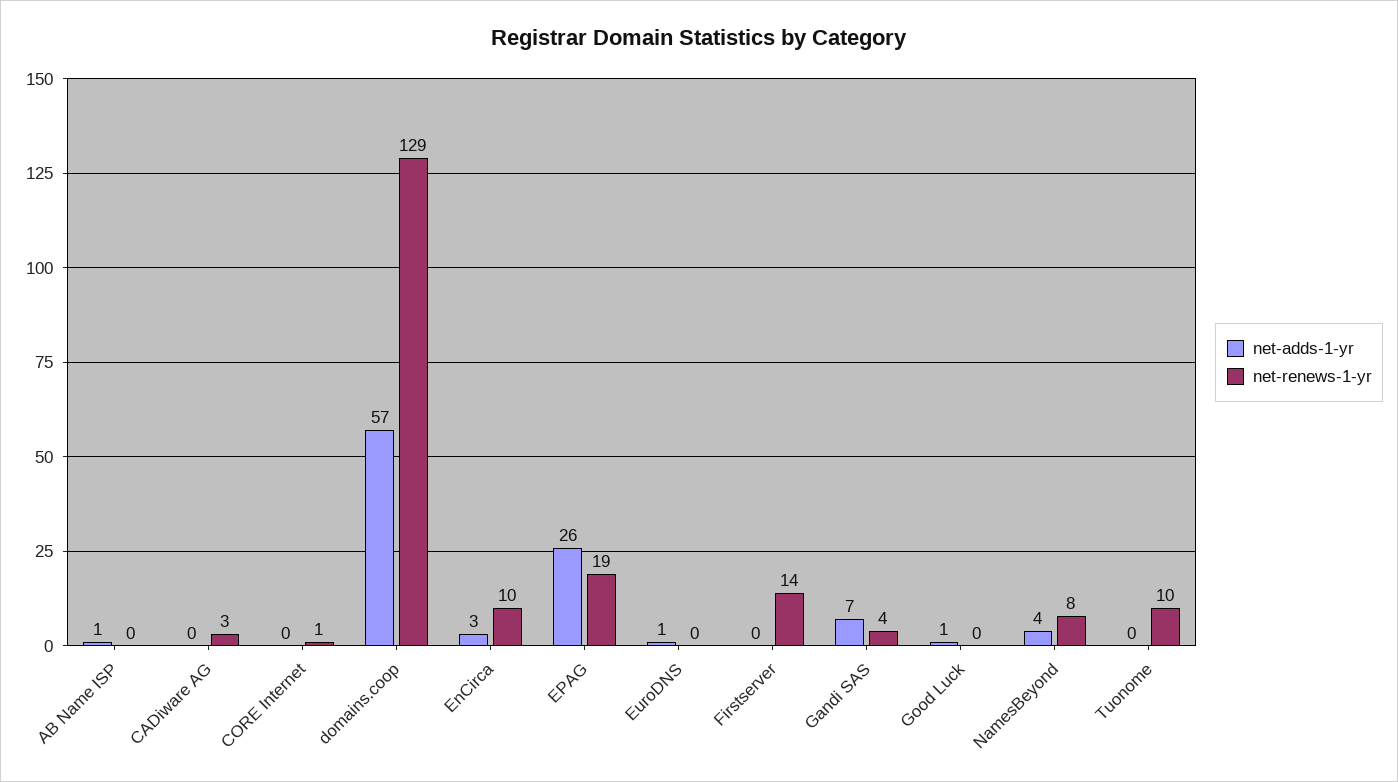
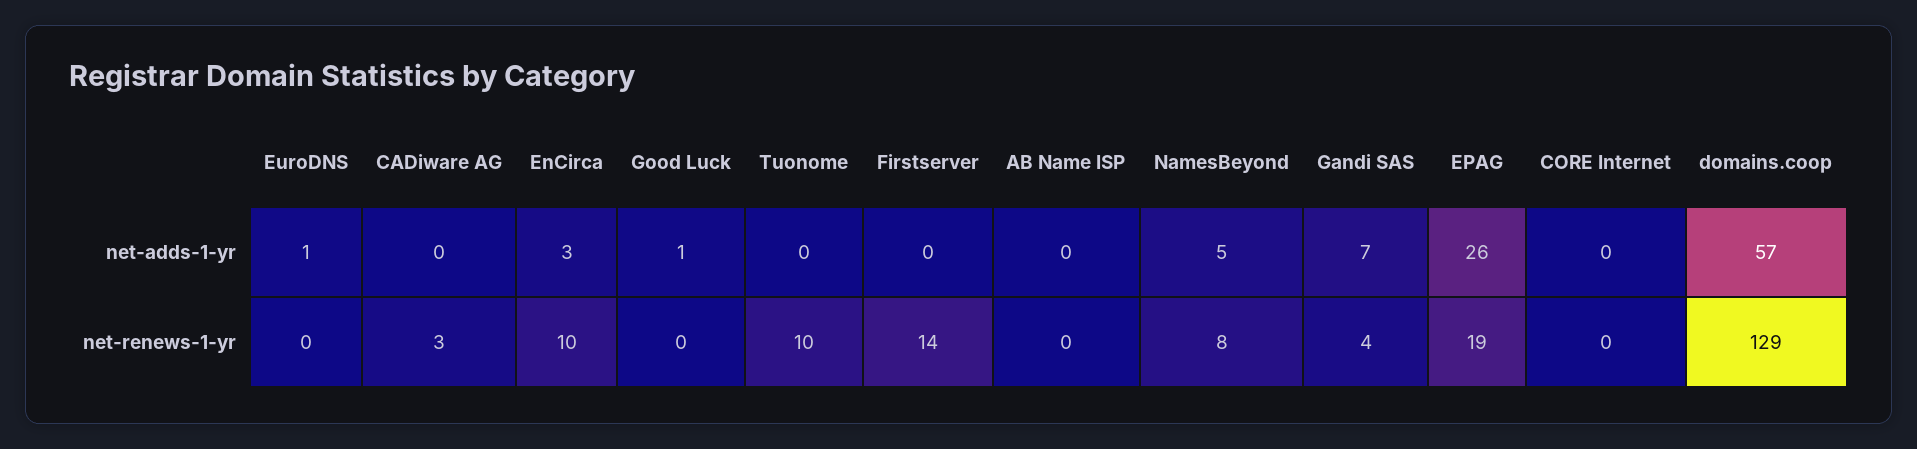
  {
    "net-adds-1-yr": {
-     "AB Name ISP": 1,
+     "AB Name ISP": 0,
      "CADiware AG": 0,
      "CORE Internet": 0,
      "domains.coop": 57,
      "EnCirca": 3,
      "EPAG": 26,
      "EuroDNS": 1,
      "Firstserver": 0,
      "Gandi SAS": 7,
      "Good Luck": 1,
-     "NamesBeyond": 4,
+     "NamesBeyond": 5,
      "Tuonome": 0
    },
    "net-renews-1-yr": {
      "AB Name ISP": 0,
      "CADiware AG": 3,
-     "CORE Internet": 1,
+     "CORE Internet": 0,
      "domains.coop": 129,
      "EnCirca": 10,
      "EPAG": 19,
      "EuroDNS": 0,
      "Firstserver": 14,
      "Gandi SAS": 4,
      "Good Luck": 0,
      "NamesBeyond": 8,
      "Tuonome": 10
    }
  }

